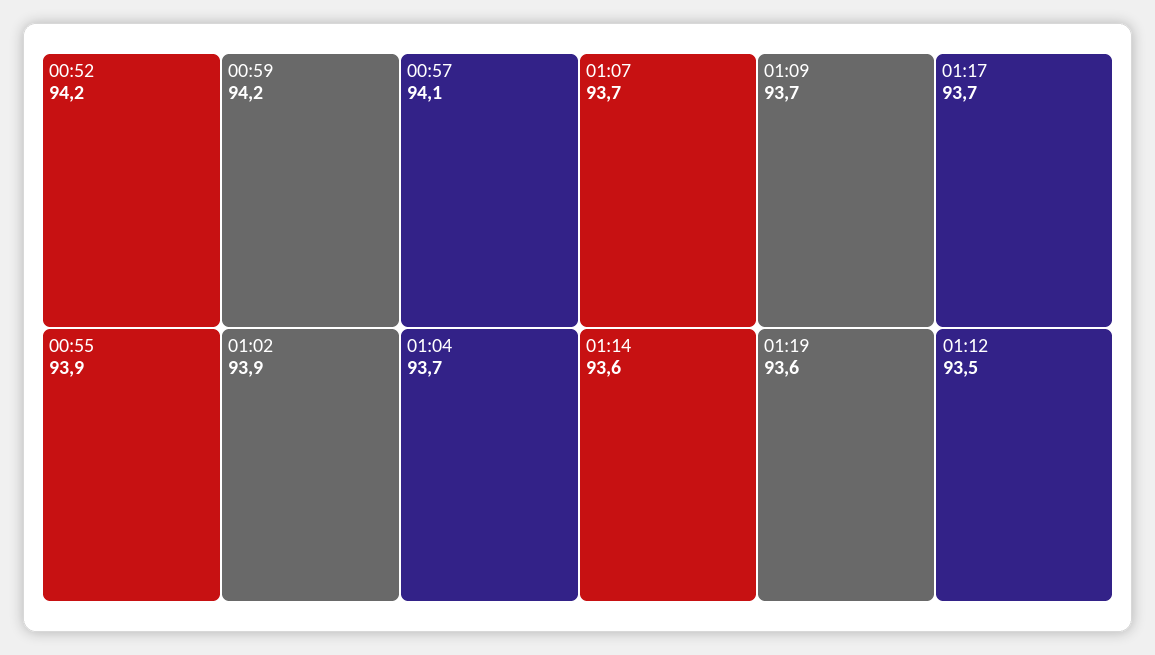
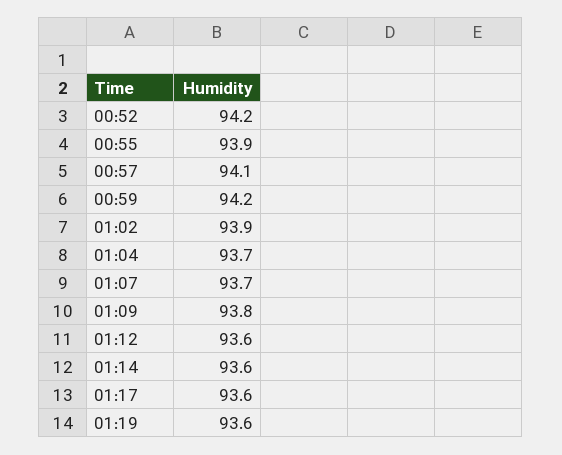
  {
    "00:52": 94.2,
    "00:59": 94.2,
    "00:57": 94.1,
    "00:55": 93.9,
    "01:02": 93.9,
    "01:04": 93.7,
    "01:07": 93.7,
-   "01:09": 93.7,
+   "01:09": 93.8,
-   "01:17": 93.7,
+   "01:17": 93.6,
    "01:14": 93.6,
    "01:19": 93.6,
-   "01:12": 93.5
+   "01:12": 93.6
  }

